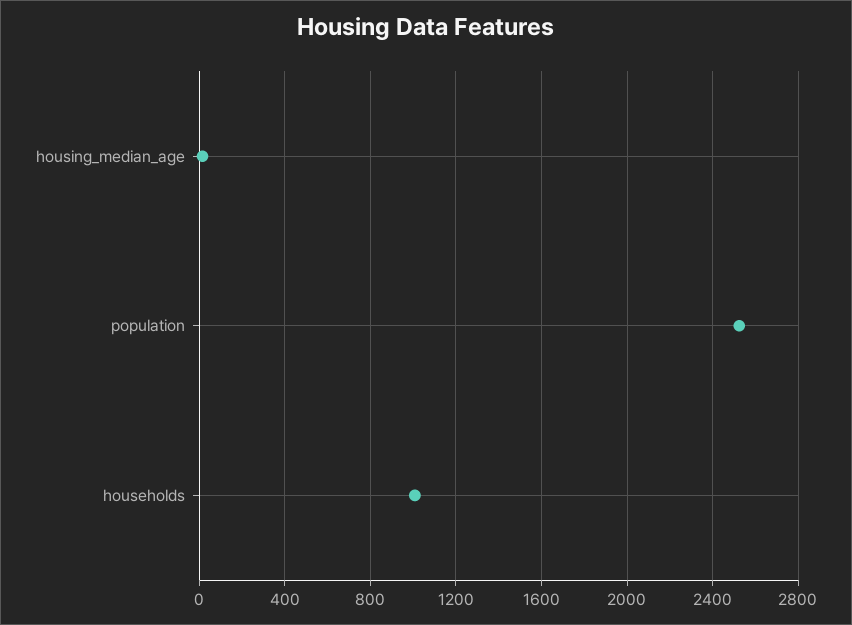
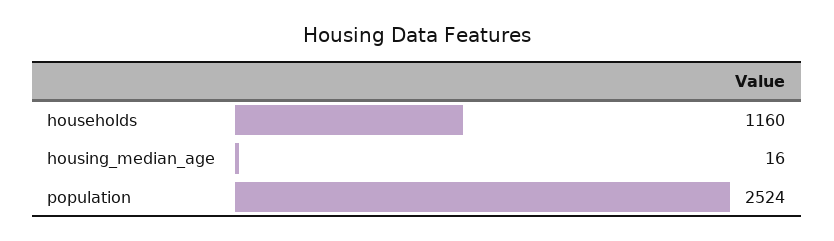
  {
    "housing_median_age": 16,
    "population": 2524,
-   "households": 1000
+   "households": 1160
  }

